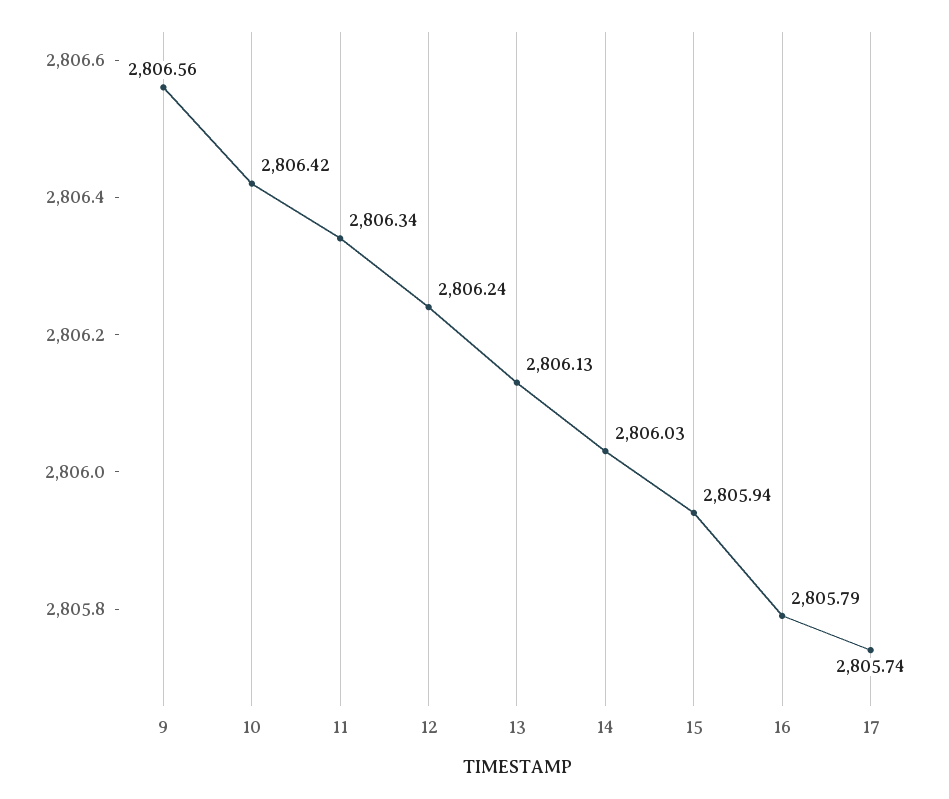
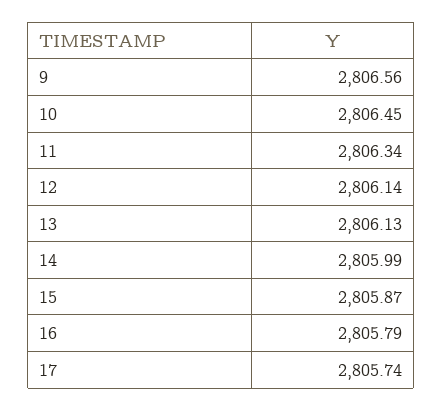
  {
    "9": 2806.56,
-   "10": 2806.42,
+   "10": 2806.45,
    "11": 2806.34,
-   "12": 2806.24,
+   "12": 2806.14,
    "13": 2806.13,
-   "14": 2806.03,
+   "14": 2805.99,
-   "15": 2805.94,
+   "15": 2805.87,
    "16": 2805.79,
    "17": 2805.74
  }

